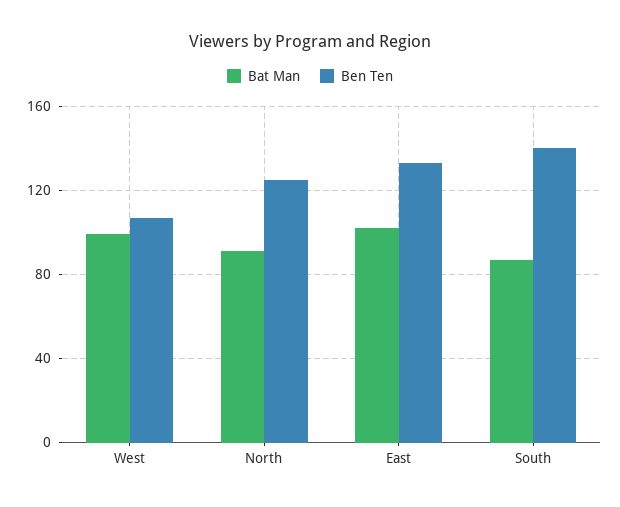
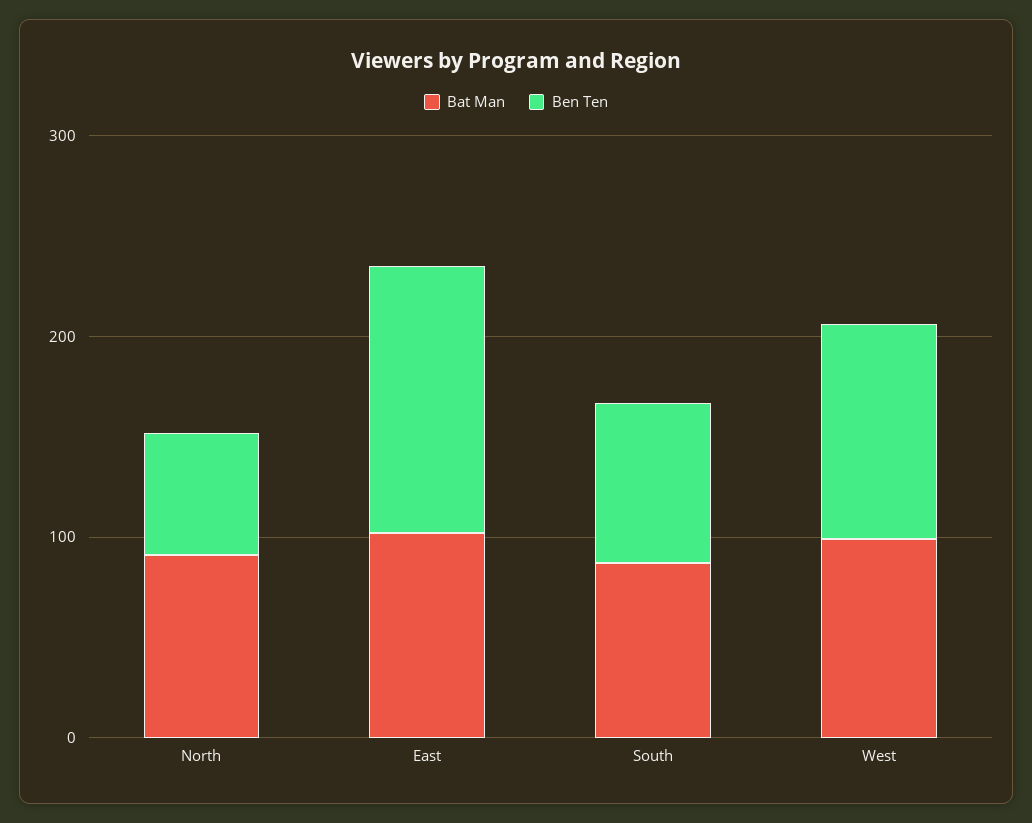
  {
    "Bat Man": {
      "West": 100,
      "North": 90,
      "East": 100,
      "South": 85
    },
    "Ben Ten": {
      "West": 105,
-     "North": 125,
+     "North": 60,
      "East": 135,
-     "South": 140
+     "South": 80
    }
  }

